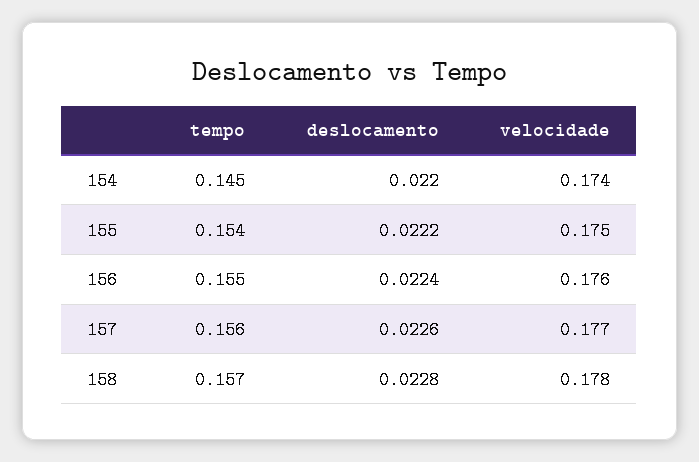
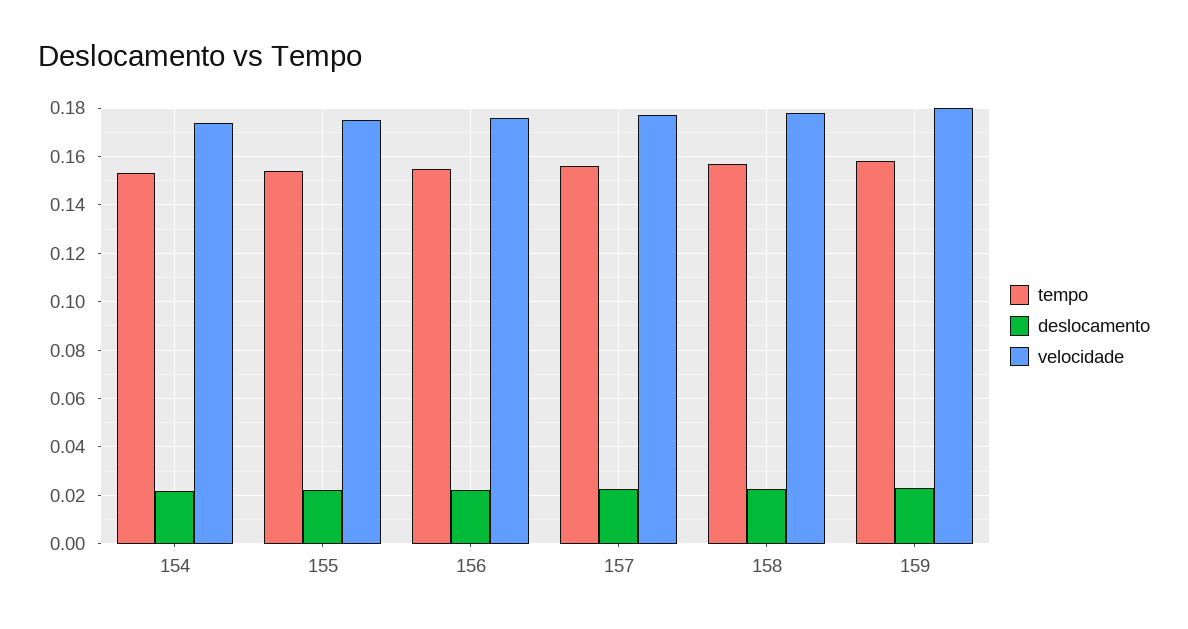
  {
    "tempo": {
-     "154": 0.145,
+     "154": 0.1525,
      "155": 0.154,
      "156": 0.155,
      "157": 0.156,
-     "158": 0.157
+     "158": 0.157,
+     "159": 0.1575
    },
    "deslocamento": {
      "154": 0.022,
      "155": 0.0222,
      "156": 0.0224,
      "157": 0.0226,
-     "158": 0.0228
+     "158": 0.0228,
+     "159": 0.0225
    },
    "velocidade": {
      "154": 0.174,
      "155": 0.175,
      "156": 0.176,
      "157": 0.177,
-     "158": 0.178
+     "158": 0.178,
+     "159": 0.18
    }
  }

